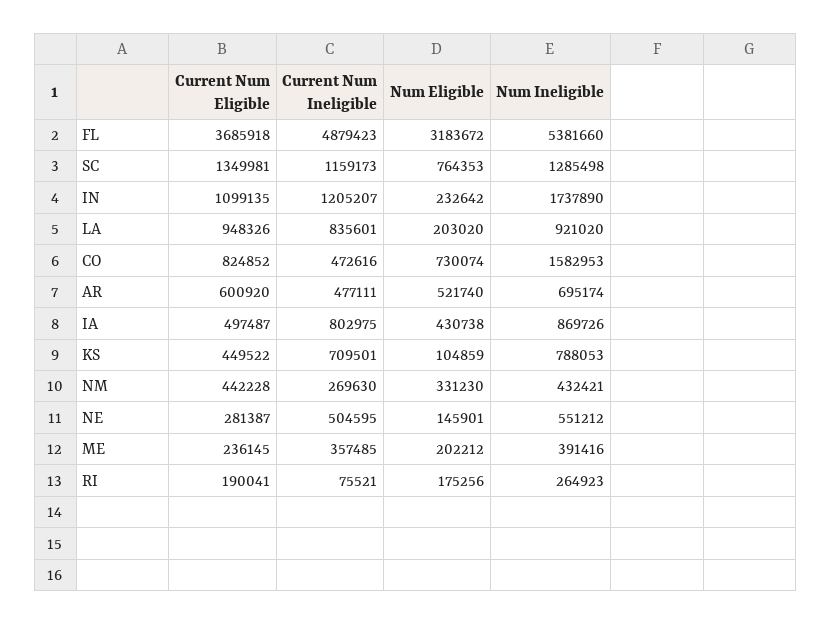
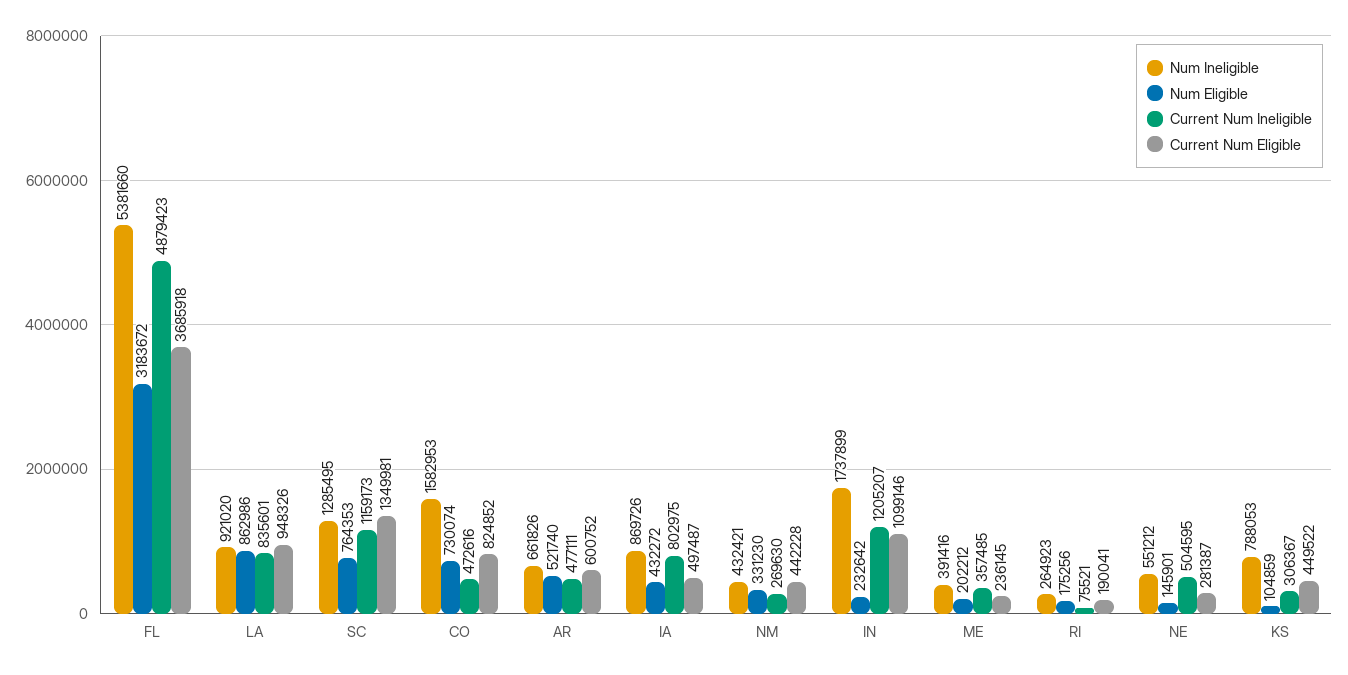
  {
    "Current Num Eligible": {
      "FL": 3685918,
      "SC": 1349981,
-     "IN": 1099135,
+     "IN": 1099146,
      "LA": 948326,
      "CO": 824852,
-     "AR": 600920,
+     "AR": 600752,
      "IA": 497487,
      "KS": 449522,
      "NM": 442228,
      "NE": 281387,
      "ME": 236145,
      "RI": 190041
    },
    "Current Num Ineligible": {
      "FL": 4879423,
      "SC": 1159173,
      "IN": 1205207,
      "LA": 835601,
      "CO": 472616,
      "AR": 477111,
      "IA": 802975,
-     "KS": 709501,
+     "KS": 306367,
      "NM": 269630,
      "NE": 504595,
      "ME": 357485,
      "RI": 75521
    },
    "Num Eligible": {
      "FL": 3183672,
      "SC": 764353,
      "IN": 232642,
-     "LA": 203020,
+     "LA": 862986,
      "CO": 730074,
      "AR": 521740,
-     "IA": 430738,
+     "IA": 432272,
      "KS": 104859,
      "NM": 331230,
      "NE": 145901,
      "ME": 202212,
      "RI": 175256
    },
    "Num Ineligible": {
      "FL": 5381660,
-     "SC": 1285498,
+     "SC": 1285495,
-     "IN": 1737890,
+     "IN": 1737899,
      "LA": 921020,
      "CO": 1582953,
-     "AR": 695174,
+     "AR": 661826,
      "IA": 869726,
      "KS": 788053,
      "NM": 432421,
      "NE": 551212,
      "ME": 391416,
      "RI": 264923
    }
  }

